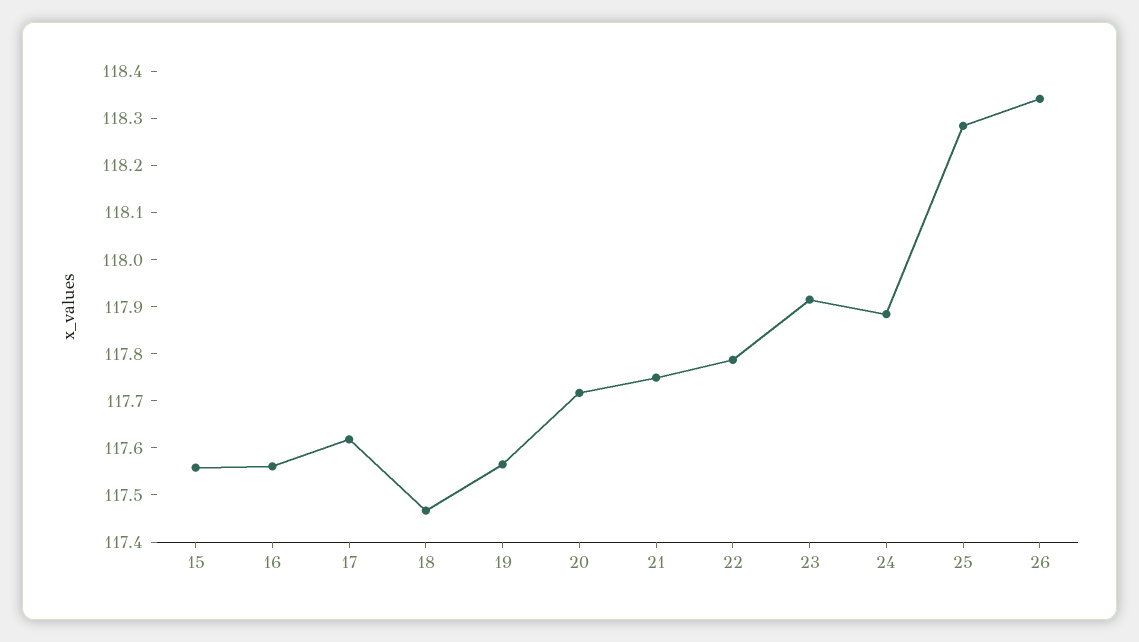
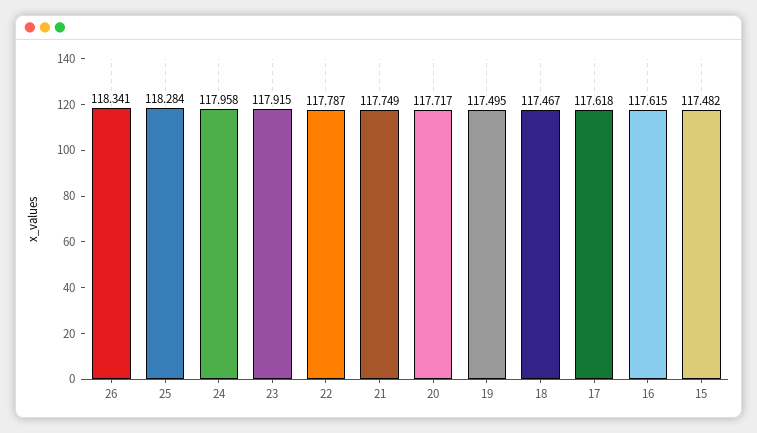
  {
-   "15": 117.56,
+   "15": 117.482,
-   "16": 117.56,
+   "16": 117.615,
    "17": 117.618,
    "18": 117.467,
-   "19": 117.56,
+   "19": 117.495,
    "20": 117.717,
    "21": 117.749,
    "22": 117.787,
    "23": 117.915,
-   "24": 117.88,
+   "24": 117.958,
    "25": 118.284,
    "26": 118.341
  }

